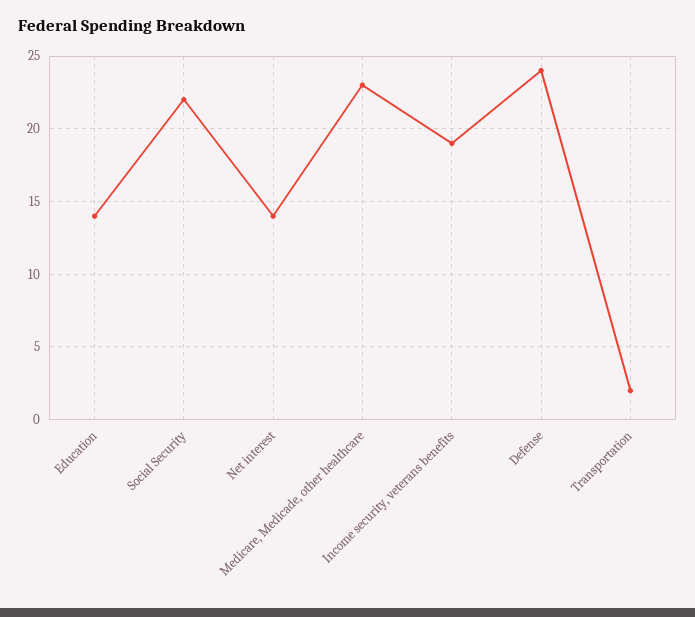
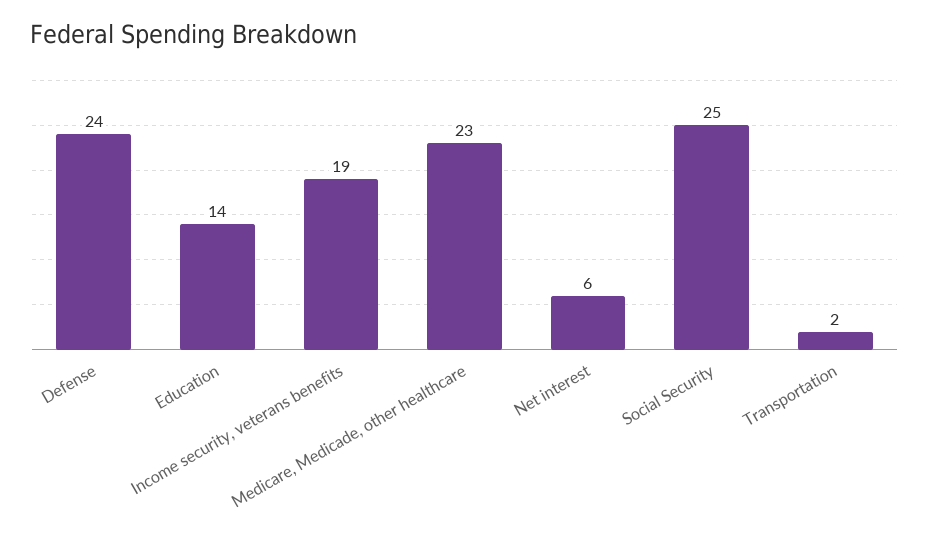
  {
    "Education": 14,
-   "Social Security": 22,
+   "Social Security": 25,
-   "Net interest": 14,
+   "Net interest": 6,
    "Medicare, Medicade, other healthcare": 23,
    "Income security, veterans benefits": 19,
    "Defense": 24,
    "Transportation": 2
  }

